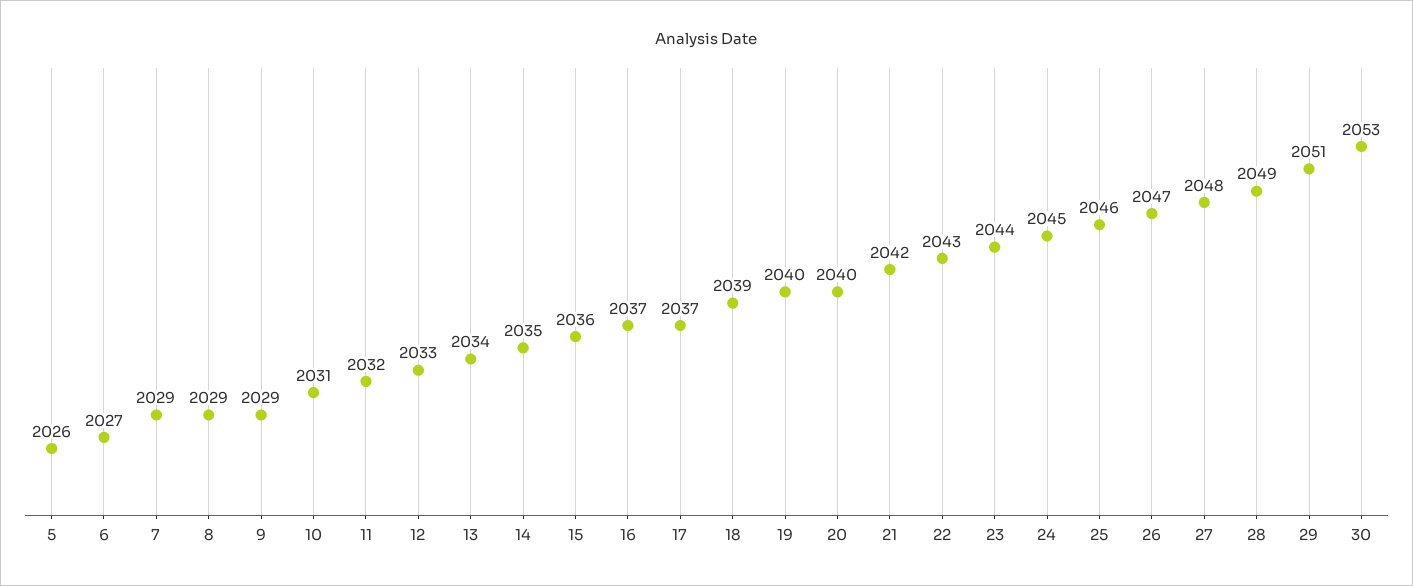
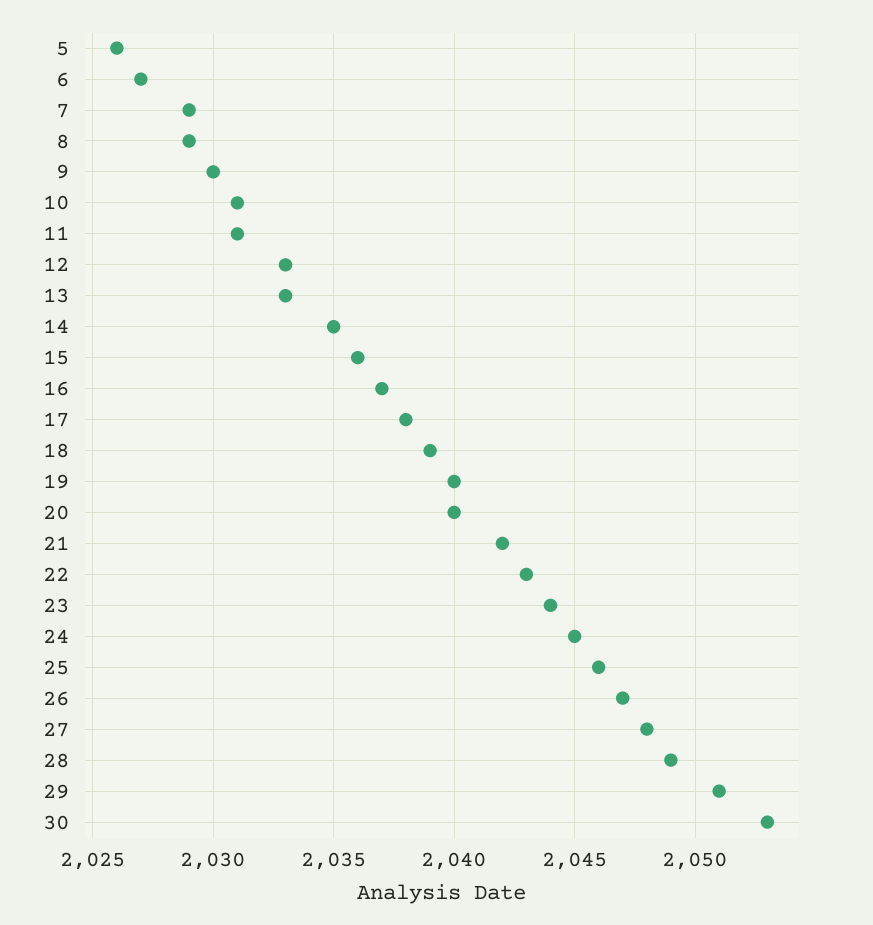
  {
    "5": 2026,
    "6": 2027,
    "7": 2029,
    "8": 2029,
-   "9": 2029,
+   "9": 2030,
    "10": 2031,
-   "11": 2032,
+   "11": 2031,
    "12": 2033,
-   "13": 2034,
+   "13": 2033,
    "14": 2035,
    "15": 2036,
    "16": 2037,
-   "17": 2037,
+   "17": 2038,
    "18": 2039,
    "19": 2040,
    "20": 2040,
    "21": 2042,
    "22": 2043,
    "23": 2044,
    "24": 2045,
    "25": 2046,
    "26": 2047,
    "27": 2048,
    "28": 2049,
    "29": 2051,
    "30": 2053
  }

